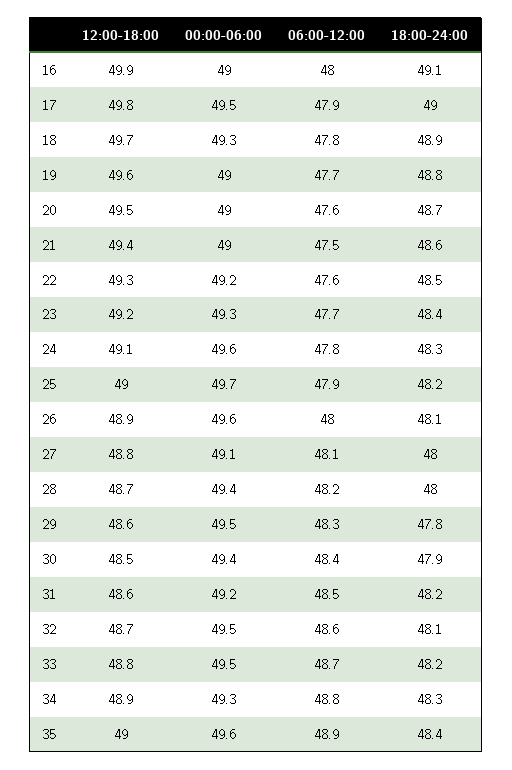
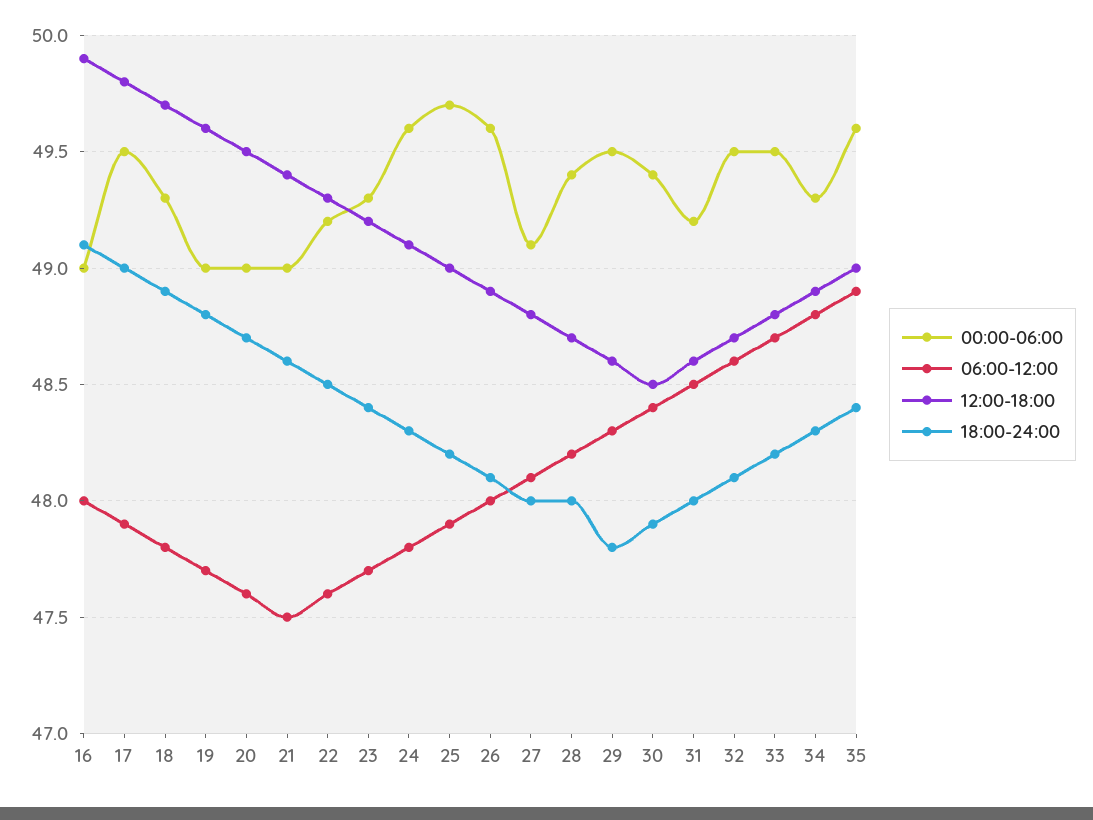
  {
    "12:00-18:00": {
      "16": 49.9,
      "17": 49.8,
      "18": 49.7,
      "19": 49.6,
      "20": 49.5,
      "21": 49.4,
      "22": 49.3,
      "23": 49.2,
      "24": 49.1,
      "25": 49,
      "26": 48.9,
      "27": 48.8,
      "28": 48.7,
      "29": 48.6,
      "30": 48.5,
      "31": 48.6,
      "32": 48.7,
      "33": 48.8,
      "34": 48.9,
      "35": 49
    },
    "00:00-06:00": {
      "16": 49,
      "17": 49.5,
      "18": 49.3,
      "19": 49,
      "20": 49,
      "21": 49,
      "22": 49.2,
      "23": 49.3,
      "24": 49.6,
      "25": 49.7,
      "26": 49.6,
      "27": 49.1,
      "28": 49.4,
      "29": 49.5,
      "30": 49.4,
      "31": 49.2,
      "32": 49.5,
      "33": 49.5,
      "34": 49.3,
      "35": 49.6
    },
    "06:00-12:00": {
      "16": 48,
      "17": 47.9,
      "18": 47.8,
      "19": 47.7,
      "20": 47.6,
      "21": 47.5,
      "22": 47.6,
      "23": 47.7,
      "24": 47.8,
      "25": 47.9,
      "26": 48,
      "27": 48.1,
      "28": 48.2,
      "29": 48.3,
      "30": 48.4,
      "31": 48.5,
      "32": 48.6,
      "33": 48.7,
      "34": 48.8,
      "35": 48.9
    },
    "18:00-24:00": {
      "16": 49.1,
      "17": 49,
      "18": 48.9,
      "19": 48.8,
      "20": 48.7,
      "21": 48.6,
      "22": 48.5,
      "23": 48.4,
      "24": 48.3,
      "25": 48.2,
      "26": 48.1,
      "27": 48,
      "28": 48,
      "29": 47.8,
      "30": 47.9,
-     "31": 48.2,
+     "31": 48,
      "32": 48.1,
      "33": 48.2,
      "34": 48.3,
      "35": 48.4
    }
  }

